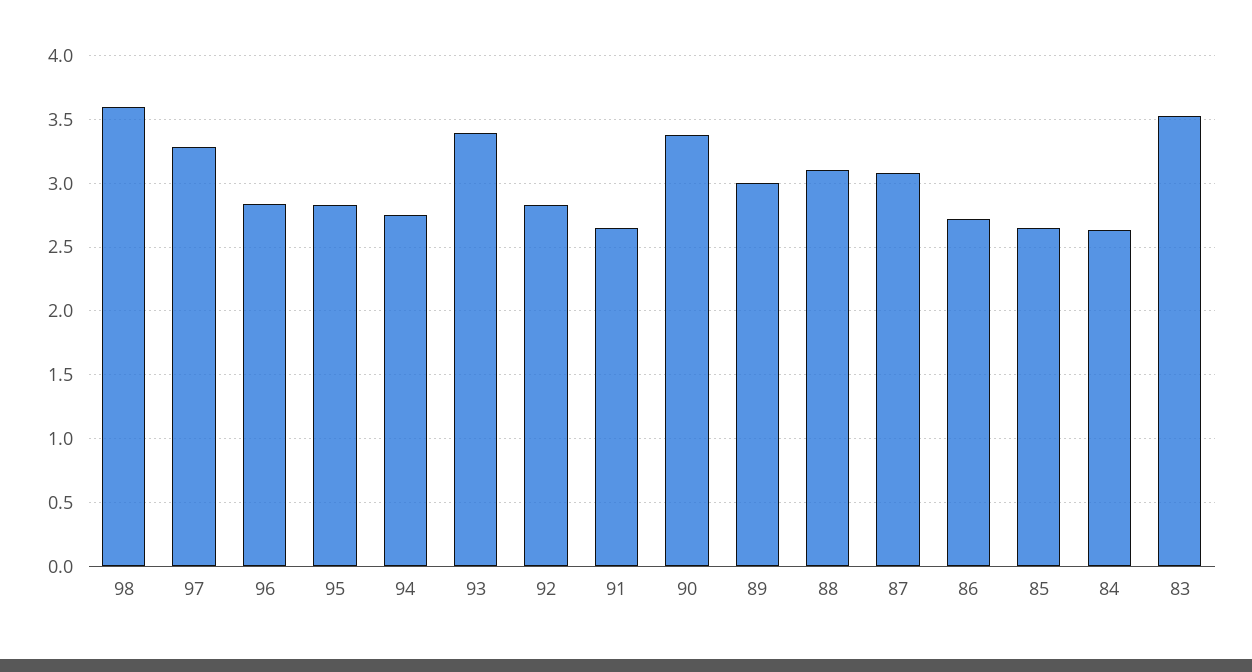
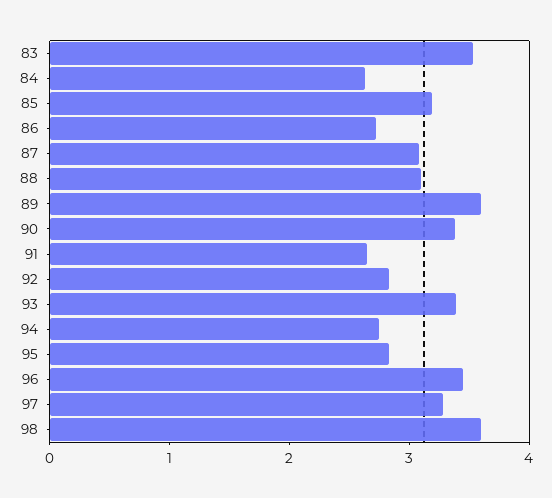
  {
    "98": 3.6,
    "97": 3.3,
-   "96": 2.85,
+   "96": 3.4,
    "95": 2.85,
    "94": 2.75,
    "93": 3.4,
    "92": 2.85,
    "91": 2.65,
    "90": 3.4,
-   "89": 3,
+   "89": 3.6,
    "88": 3.1,
    "87": 3.1,
    "86": 2.7,
-   "85": 2.65,
+   "85": 3.2,
    "84": 2.65,
    "83": 3.55
  }

